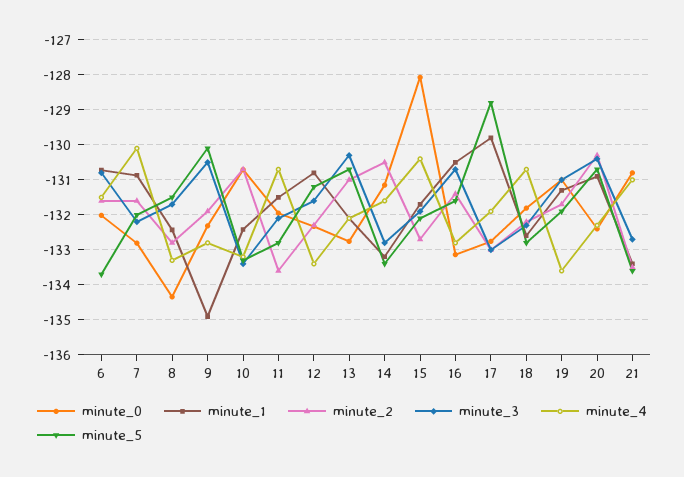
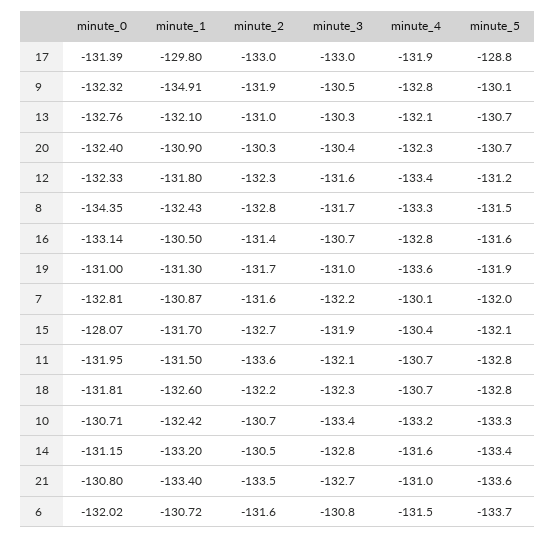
  {
    "minute_0": {
      "6": -132.02,
      "7": -132.81,
      "8": -134.35,
      "9": -132.32,
      "10": -130.71,
      "11": -131.95,
      "12": -132.33,
      "13": -132.76,
      "14": -131.15,
      "15": -128.07,
      "16": -133.14,
-     "17": -132.8,
+     "17": -131.39,
      "18": -131.81,
      "19": -131,
      "20": -132.4,
      "21": -130.8
    },
    "minute_1": {
      "6": -130.72,
      "7": -130.87,
      "8": -132.43,
      "9": -134.91,
      "10": -132.42,
      "11": -131.5,
-     "12": -130.8,
+     "12": -131.8,
      "13": -132.1,
      "14": -133.2,
      "15": -131.7,
      "16": -130.5,
      "17": -129.8,
      "18": -132.6,
      "19": -131.3,
      "20": -130.9,
      "21": -133.4
    },
    "minute_2": {
      "6": -131.6,
      "7": -131.6,
      "8": -132.8,
      "9": -131.9,
      "10": -130.7,
      "11": -133.6,
      "12": -132.3,
      "13": -131,
      "14": -130.5,
      "15": -132.7,
      "16": -131.4,
      "17": -133,
      "18": -132.2,
      "19": -131.7,
      "20": -130.3,
      "21": -133.5
    },
    "minute_3": {
      "6": -130.8,
      "7": -132.2,
      "8": -131.7,
      "9": -130.5,
      "10": -133.4,
      "11": -132.1,
      "12": -131.6,
      "13": -130.3,
      "14": -132.8,
      "15": -131.9,
      "16": -130.7,
      "17": -133,
      "18": -132.3,
      "19": -131,
      "20": -130.4,
      "21": -132.7
    },
    "minute_4": {
      "6": -131.5,
      "7": -130.1,
      "8": -133.3,
      "9": -132.8,
      "10": -133.2,
      "11": -130.7,
      "12": -133.4,
      "13": -132.1,
      "14": -131.6,
      "15": -130.4,
      "16": -132.8,
      "17": -131.9,
      "18": -130.7,
      "19": -133.6,
      "20": -132.3,
      "21": -131
    },
    "minute_5": {
      "6": -133.7,
      "7": -132,
      "8": -131.5,
      "9": -130.1,
      "10": -133.3,
      "11": -132.8,
      "12": -131.2,
      "13": -130.7,
      "14": -133.4,
      "15": -132.1,
      "16": -131.6,
      "17": -128.8,
      "18": -132.8,
      "19": -131.9,
      "20": -130.7,
      "21": -133.6
    }
  }

